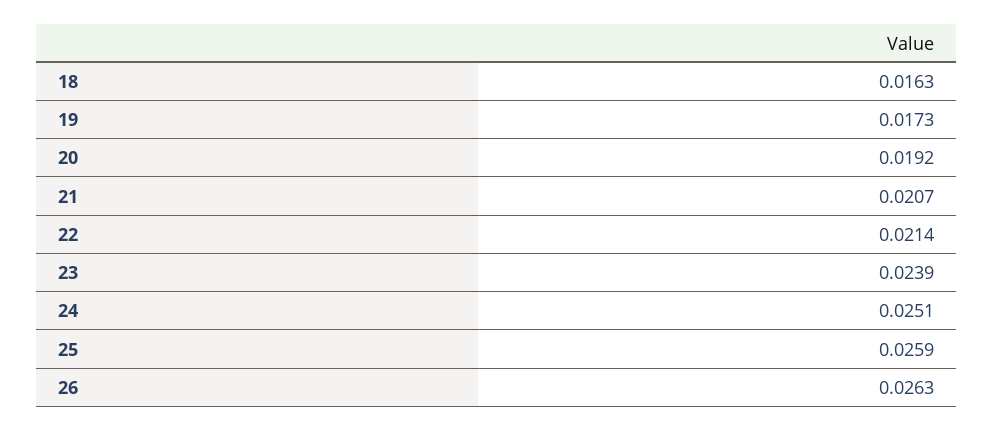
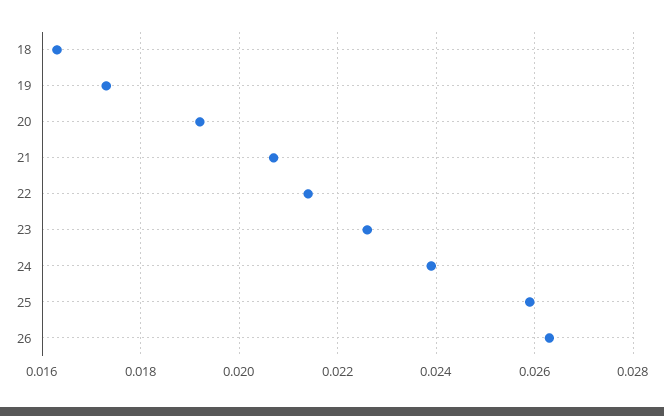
  {
    "18": 0.0163,
    "19": 0.0173,
    "20": 0.0192,
    "21": 0.0207,
    "22": 0.0214,
-   "23": 0.0239,
+   "23": 0.0225,
-   "24": 0.0251,
+   "24": 0.024,
    "25": 0.0259,
    "26": 0.0263
  }

